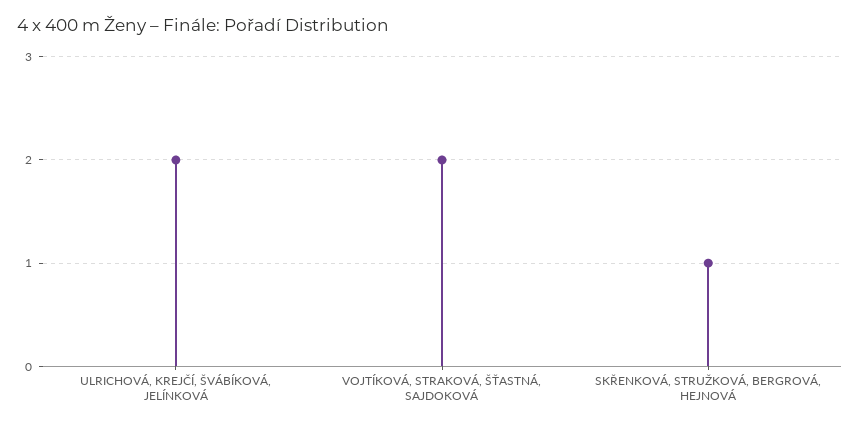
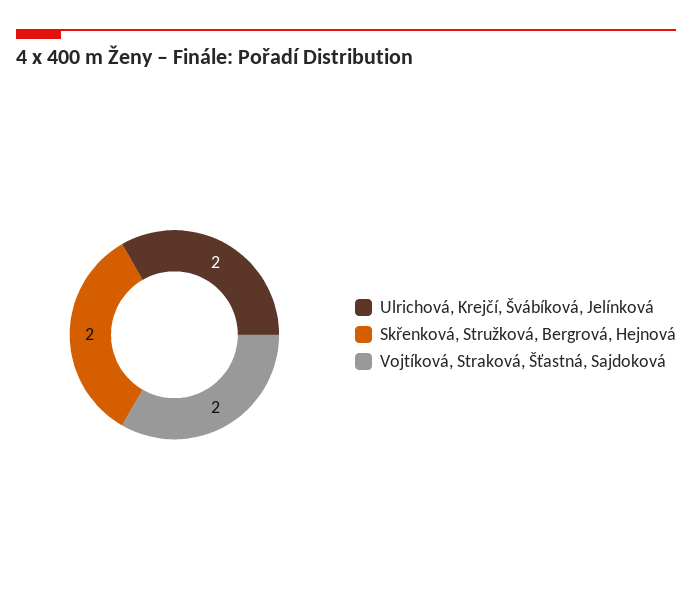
  {
    "ULRICHOVÁ, KREJČÍ, ŠVÁBÍKOVÁ, JELÍNKOVÁ": 2,
    "VOJTÍKOVÁ, STRAKOVÁ, ŠŤASTNÁ, SAJDOKOVÁ": 2,
-   "SKŘENKOVÁ, STRUŽKOVÁ, BERGROVÁ, HEJNOVÁ": 1
+   "SKŘENKOVÁ, STRUŽKOVÁ, BERGROVÁ, HEJNOVÁ": 2
  }

